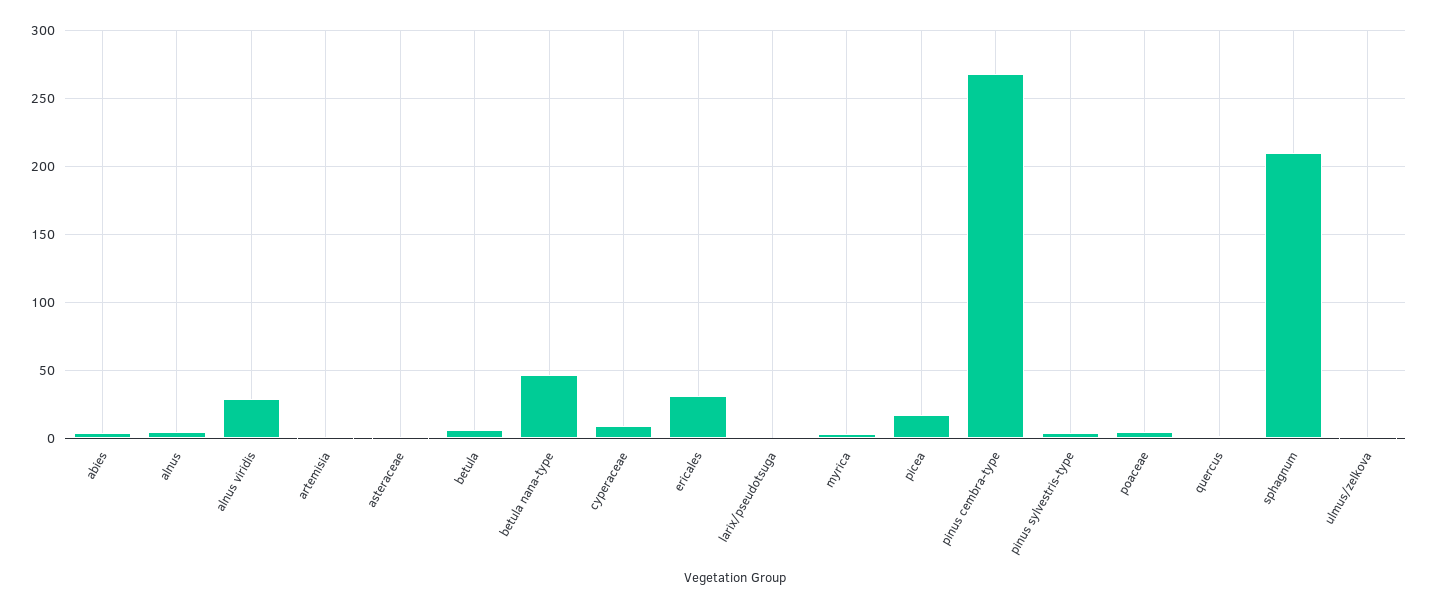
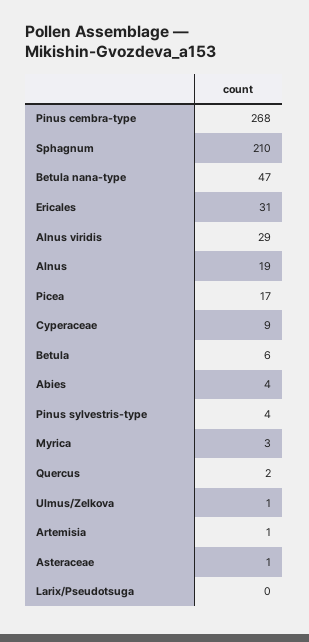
  {
    "abies": 4,
-   "alnus": 5,
+   "alnus": 19,
    "alnus viridis": 29,
    "artemisia": 1,
    "asteraceae": 1,
    "betula": 6,
    "betula nana-type": 47,
    "cyperaceae": 9,
    "ericales": 31,
    "larix/pseudotsuga": 0,
    "myrica": 3,
    "picea": 17,
    "pinus cembra-type": 268,
    "pinus sylvestris-type": 4,
-   "poaceae": 5,
    "quercus": 2,
    "sphagnum": 210,
    "ulmus/zelkova": 1
  }

